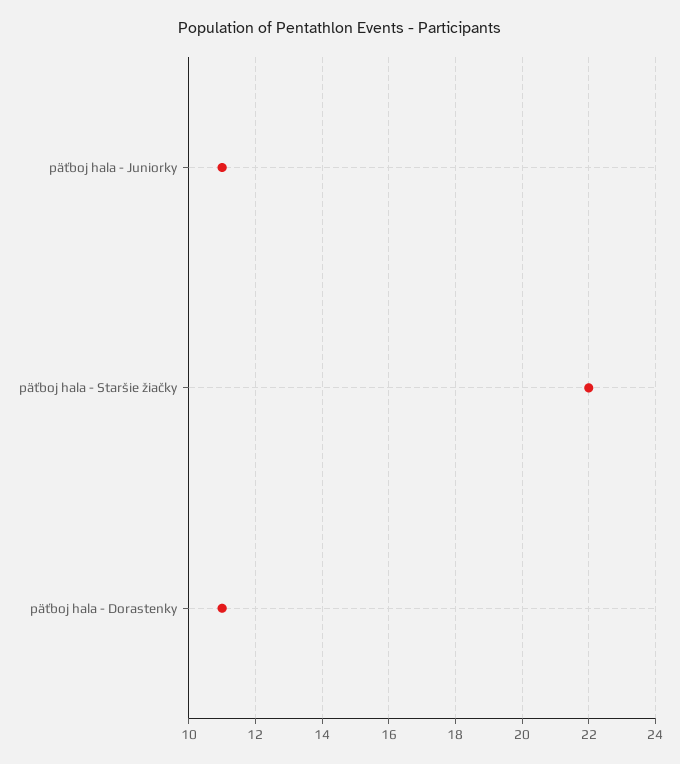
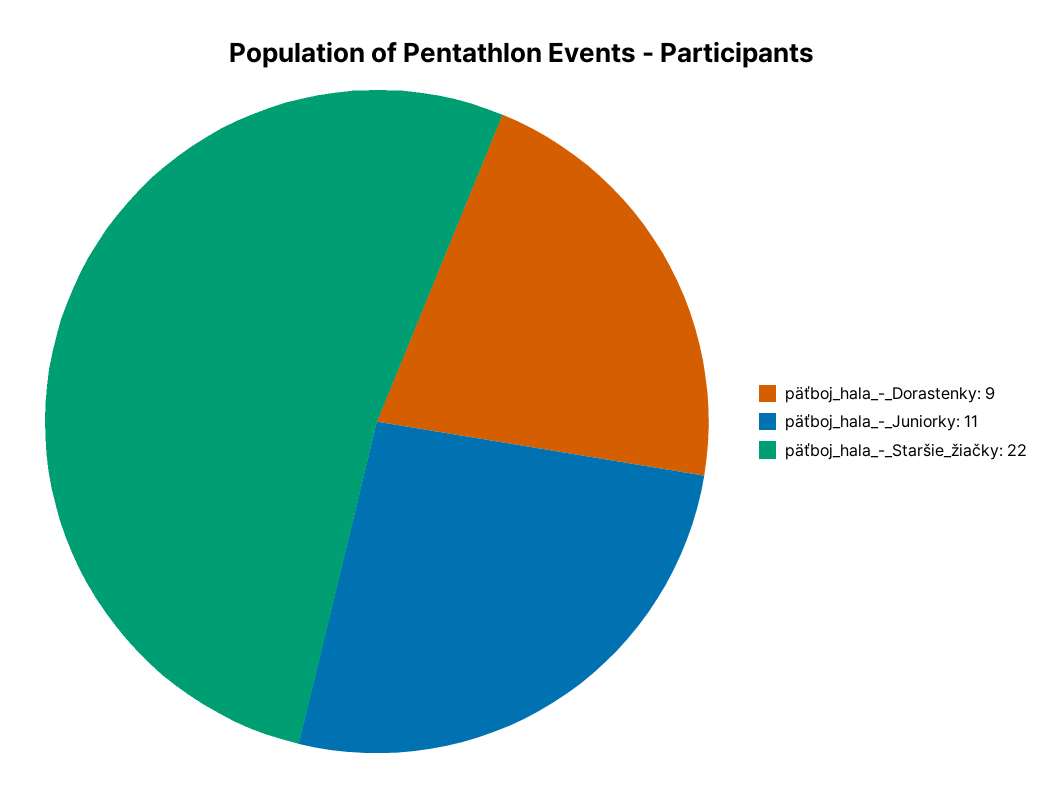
  {
    "päťboj hala - Juniorky": 11,
    "päťboj hala - Staršie žiačky": 22,
-   "päťboj hala - Dorastenky": 11
+   "päťboj hala - Dorastenky": 9
  }

